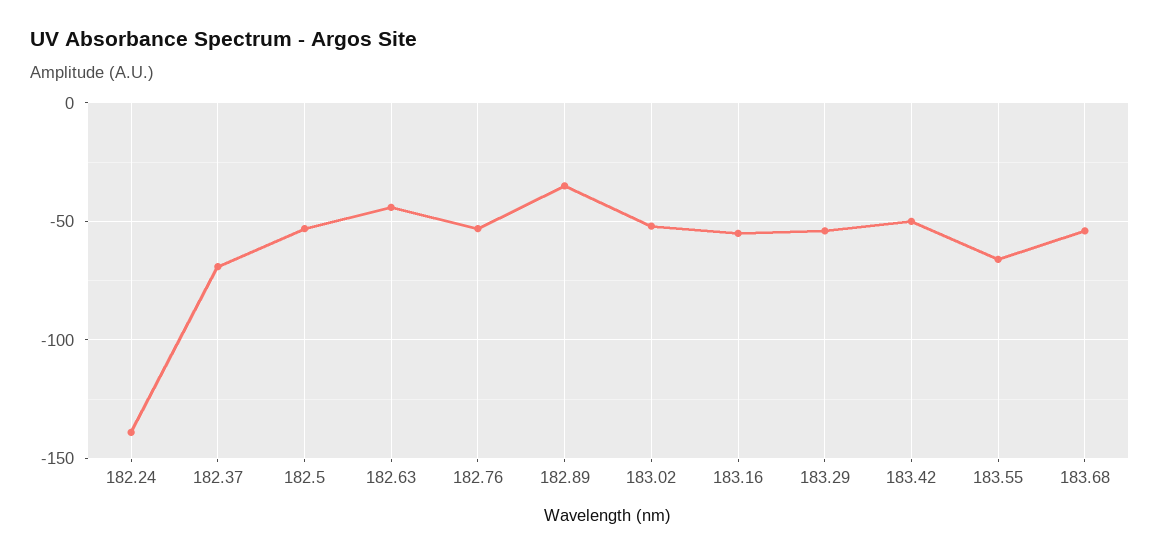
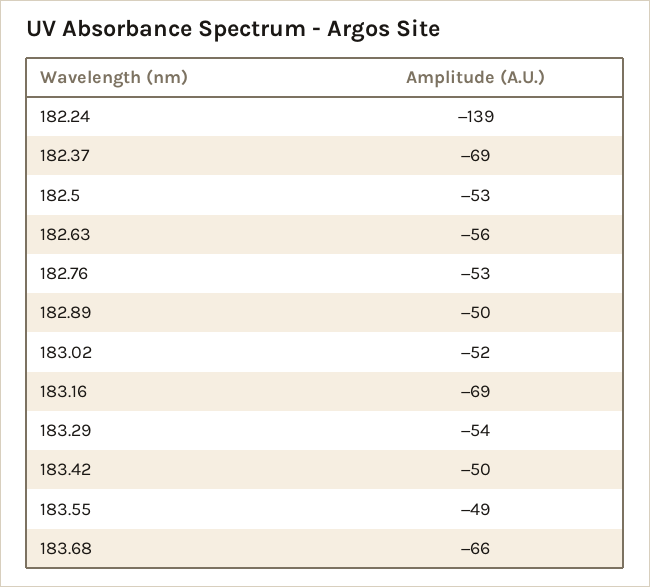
  {
    "182.24": -139,
    "182.37": -69,
    "182.5": -53,
-   "182.63": -45,
+   "182.63": -56,
    "182.76": -53,
-   "182.89": -35,
+   "182.89": -50,
    "183.02": -52,
-   "183.16": -55,
+   "183.16": -69,
    "183.29": -54,
    "183.42": -50,
-   "183.55": -65,
+   "183.55": -49,
-   "183.68": -55
+   "183.68": -66
  }

